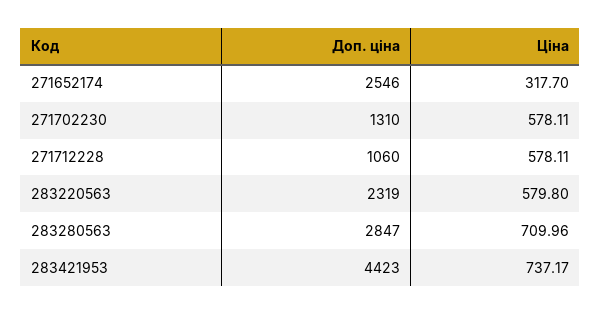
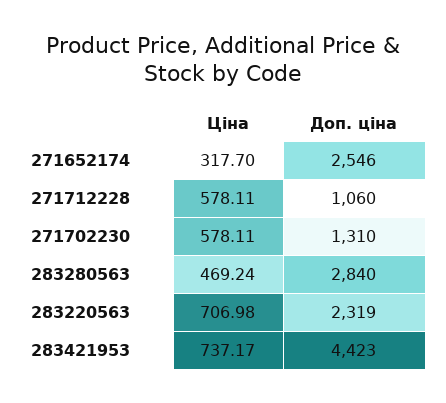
  {
    "Доп. ціна": {
      "271652174": 2546,
      "271702230": 1310,
      "271712228": 1060,
      "283220563": 2319,
-     "283280563": 2847,
+     "283280563": 2840,
      "283421953": 4423
    },
    "Ціна": {
      "271652174": 317.7,
      "271702230": 578.11,
      "271712228": 578.11,
-     "283220563": 579.8,
+     "283220563": 706.98,
-     "283280563": 709.96,
+     "283280563": 469.24,
      "283421953": 737.17
    }
  }

